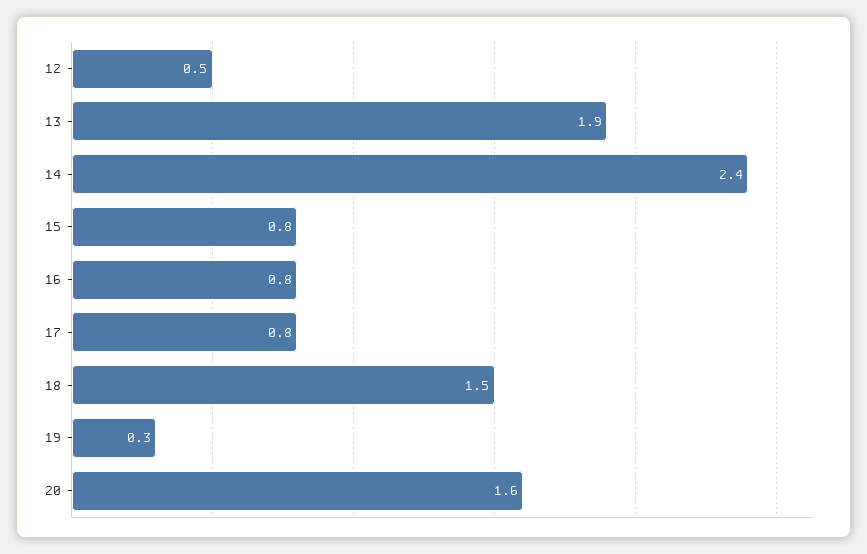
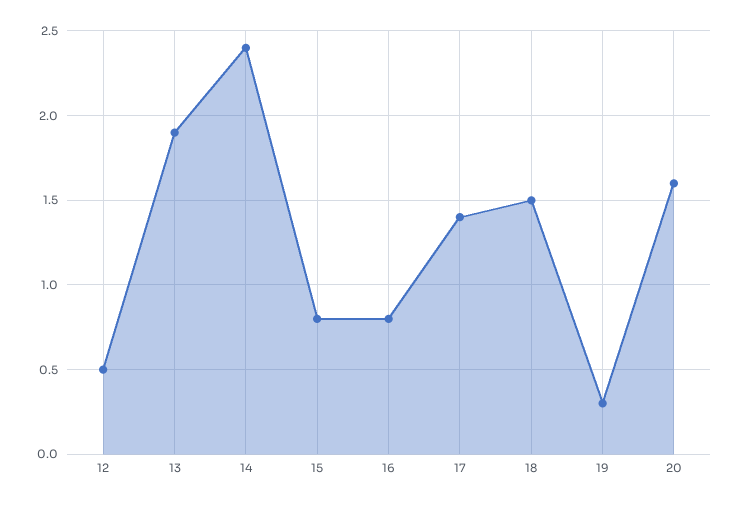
  {
    "12": 0.5,
    "13": 1.9,
    "14": 2.4,
    "15": 0.8,
    "16": 0.8,
-   "17": 0.8,
+   "17": 1.4,
    "18": 1.5,
    "19": 0.3,
    "20": 1.6
  }

